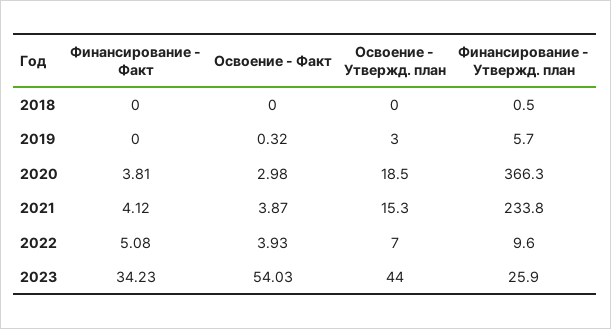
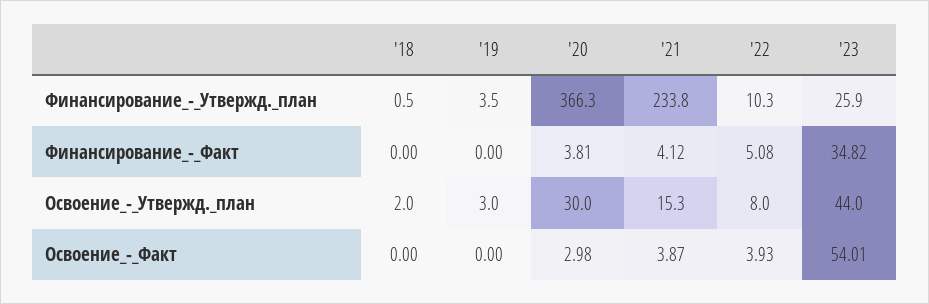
  {
    "Финансирование - Факт": {
      "2018": 0,
      "2019": 0,
      "2020": 3.81,
      "2021": 4.12,
      "2022": 5.08,
-     "2023": 34.23
+     "2023": 34.82
    },
    "Освоение - Факт": {
      "2018": 0,
-     "2019": 0.32,
+     "2019": 0,
      "2020": 2.98,
      "2021": 3.87,
      "2022": 3.93,
-     "2023": 54.03
+     "2023": 54.01
    },
    "Освоение - Утвержд. план": {
-     "2018": 0,
+     "2018": 2,
      "2019": 3,
-     "2020": 18.5,
+     "2020": 30,
      "2021": 15.3,
-     "2022": 7,
+     "2022": 8,
      "2023": 44
    },
    "Финансирование - Утвержд. план": {
      "2018": 0.5,
-     "2019": 5.7,
+     "2019": 3.5,
      "2020": 366.3,
      "2021": 233.8,
-     "2022": 9.6,
+     "2022": 10.3,
      "2023": 25.9
    }
  }

